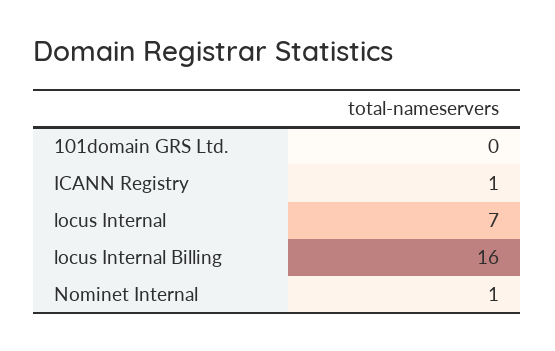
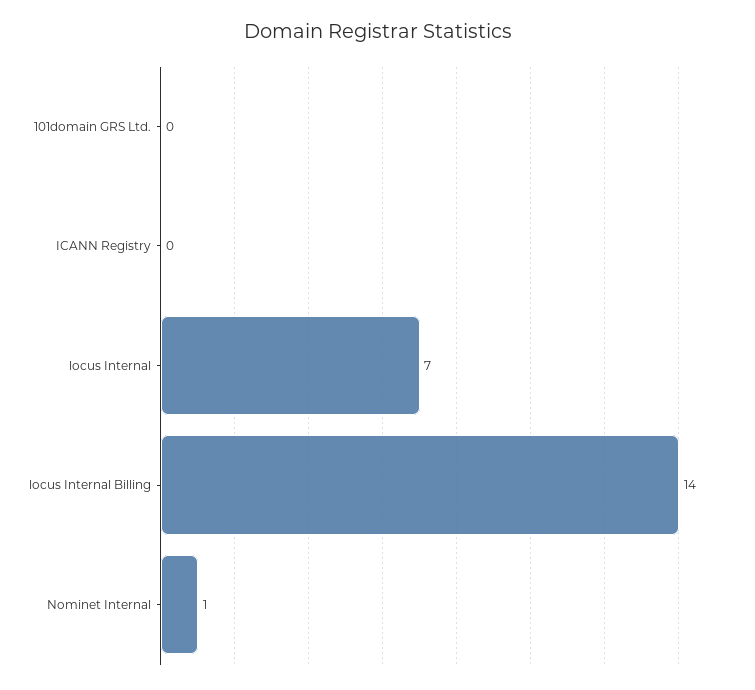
  {
    "101domain GRS Ltd.": 0,
-   "ICANN Registry": 1,
+   "ICANN Registry": 0,
    "locus Internal": 7,
-   "locus Internal Billing": 16,
+   "locus Internal Billing": 14,
    "Nominet Internal": 1
  }

